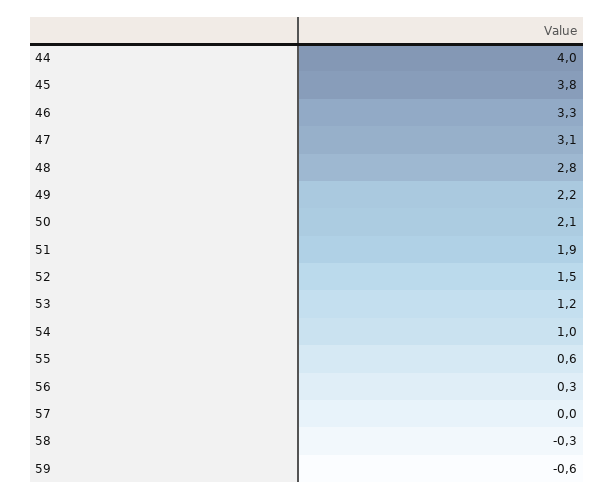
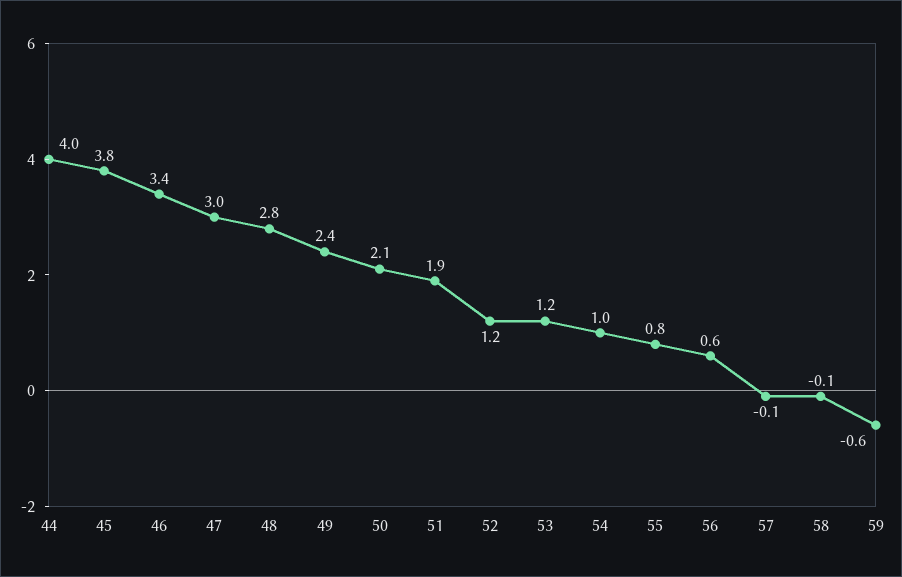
  {
    "44": 4,
    "45": 3.8,
-   "46": 3.3,
+   "46": 3.4,
-   "47": 3.1,
+   "47": 3,
    "48": 2.8,
-   "49": 2.2,
+   "49": 2.4,
    "50": 2.1,
    "51": 1.9,
-   "52": 1.5,
+   "52": 1.2,
    "53": 1.2,
    "54": 1,
-   "55": 0.6,
+   "55": 0.8,
-   "56": 0.3,
+   "56": 0.6,
-   "57": 0,
+   "57": -0.1,
-   "58": -0.3,
+   "58": -0.1,
    "59": -0.6
  }

